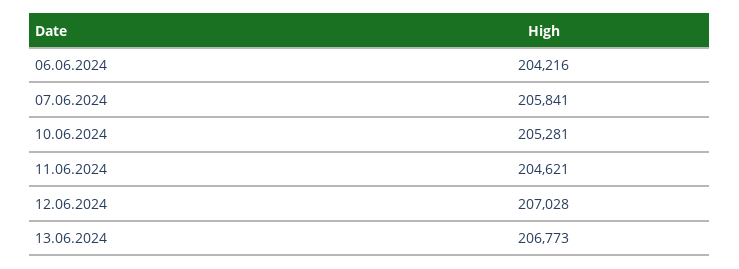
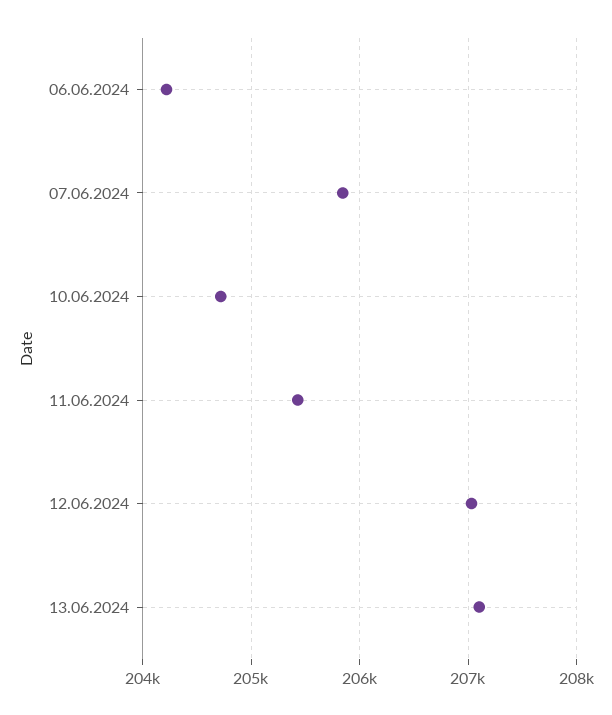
  {
    "06.06.2024": 204216,
    "07.06.2024": 205841,
-   "10.06.2024": 205281,
+   "10.06.2024": 204700,
-   "11.06.2024": 204621,
+   "11.06.2024": 205400,
    "12.06.2024": 207028,
-   "13.06.2024": 206773
+   "13.06.2024": 207100
  }

